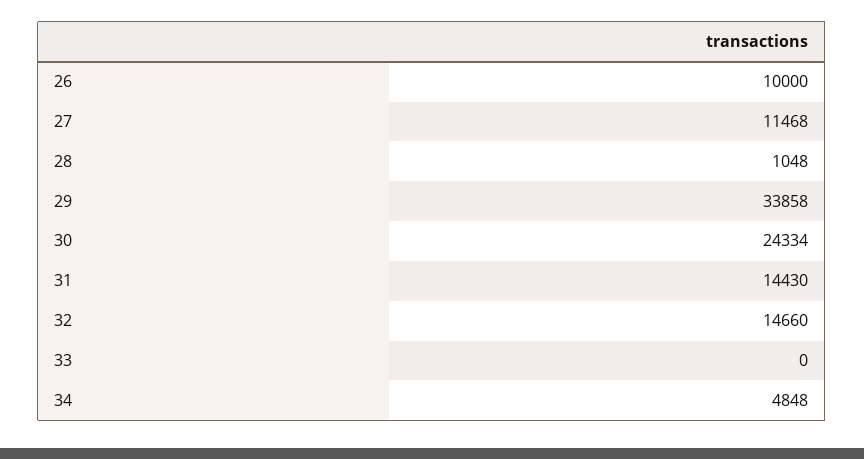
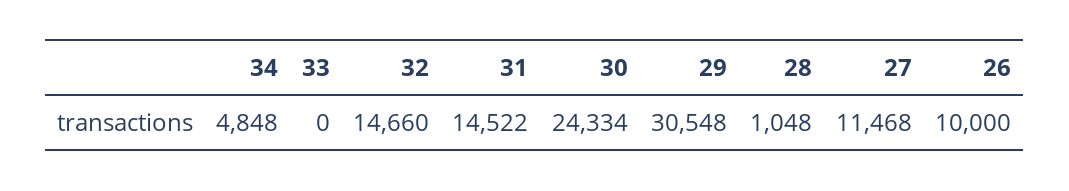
  {
    "26": 10000,
    "27": 11468,
    "28": 1048,
-   "29": 33858,
+   "29": 30548,
    "30": 24334,
-   "31": 14430,
+   "31": 14522,
    "32": 14660,
    "33": 0,
    "34": 4848
  }

